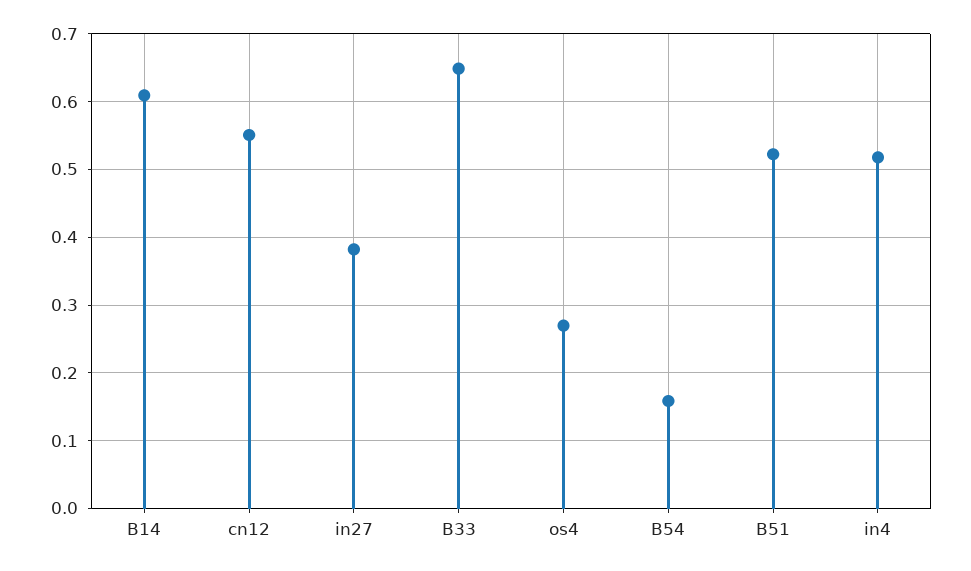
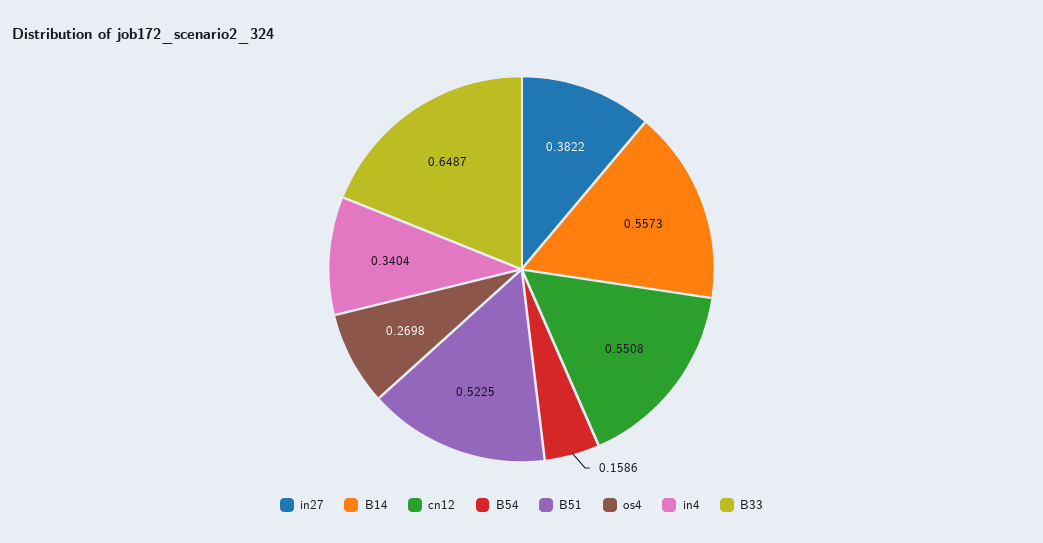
  {
-   "B14": 0.61,
+   "B14": 0.5573,
    "cn12": 0.5508,
    "in27": 0.3822,
    "B33": 0.6487,
    "os4": 0.2698,
    "B54": 0.1586,
    "B51": 0.5225,
-   "in4": 0.52
+   "in4": 0.3404
  }

